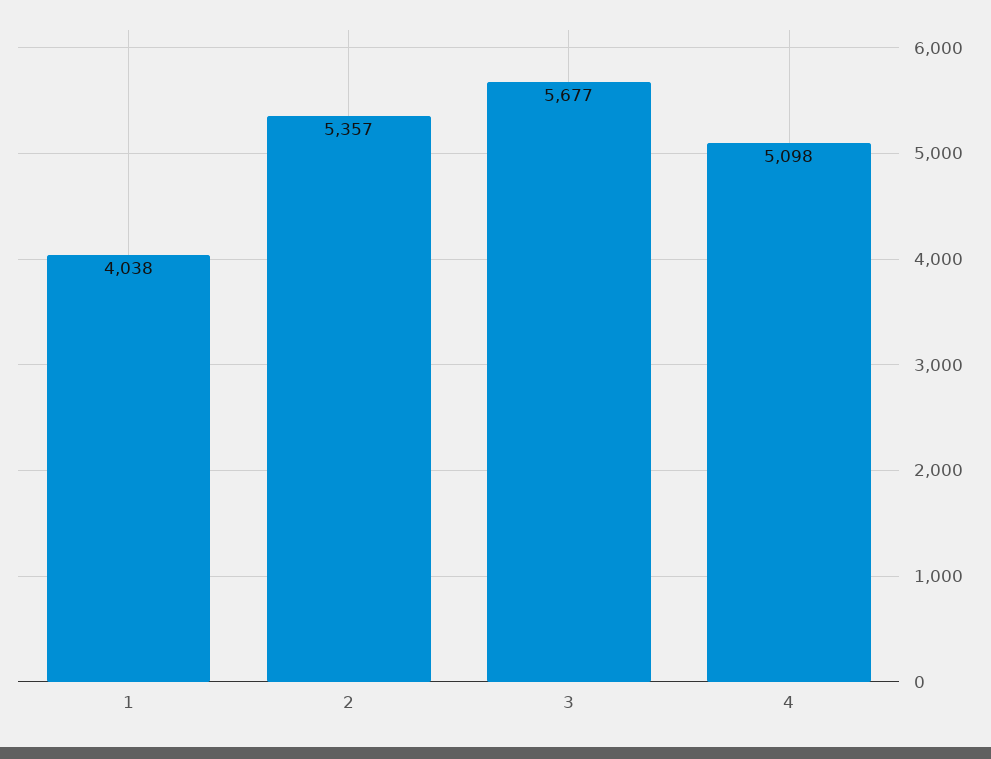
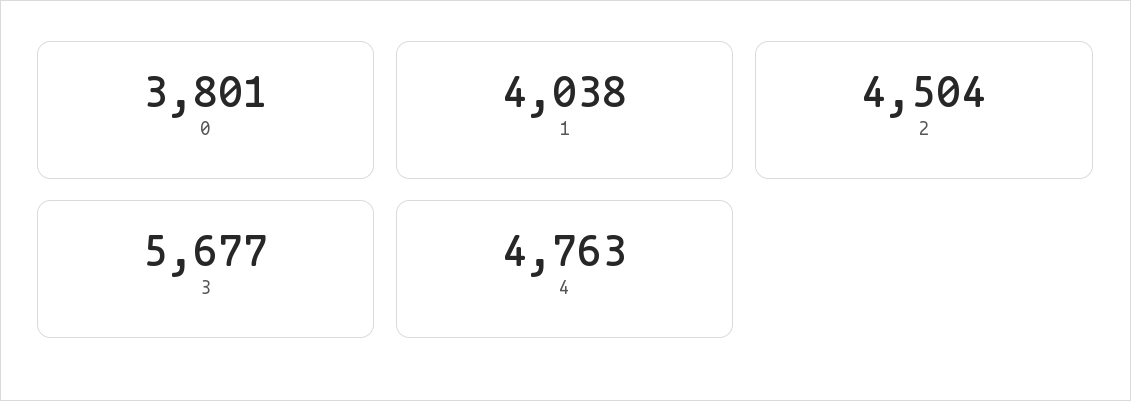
  {
    "1": 4038,
-   "2": 5357,
+   "2": 4504,
    "3": 5677,
-   "4": 5098
+   "4": 4763,
+   "0": 3801
  }

